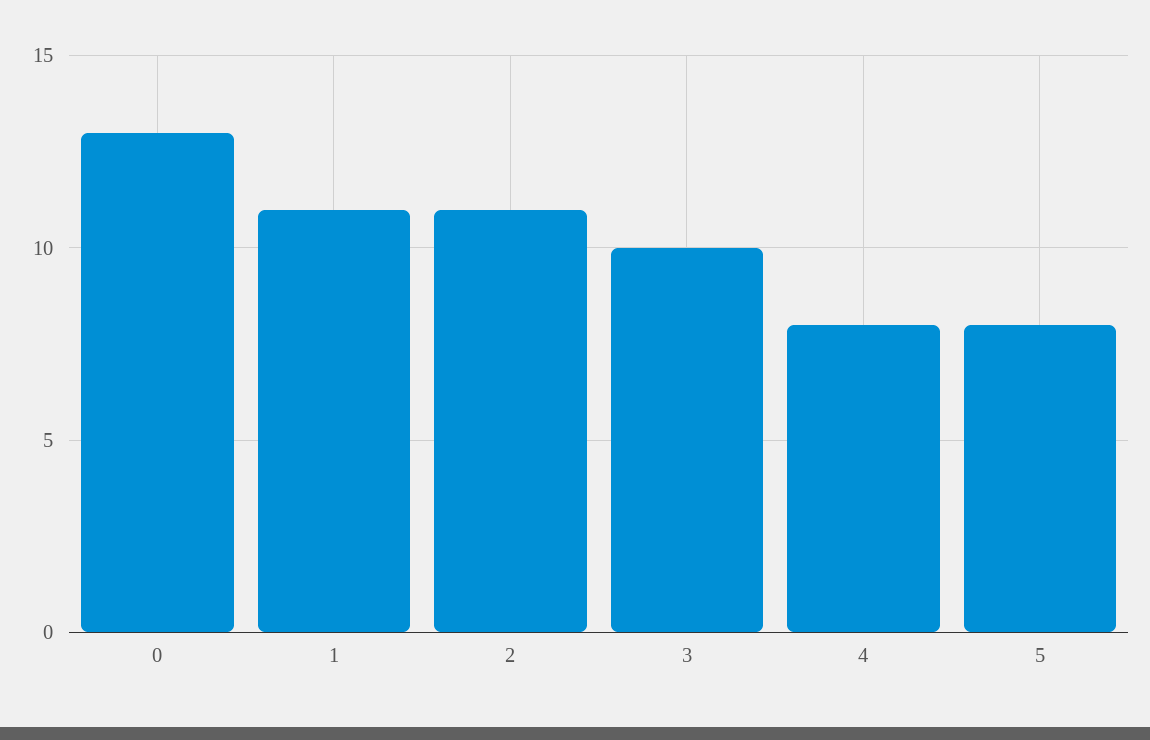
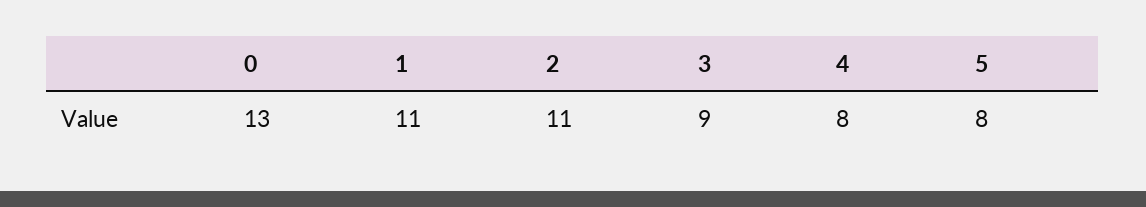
  {
    "0": 13,
    "1": 11,
    "2": 11,
-   "3": 10,
+   "3": 9,
    "4": 8,
    "5": 8
  }

